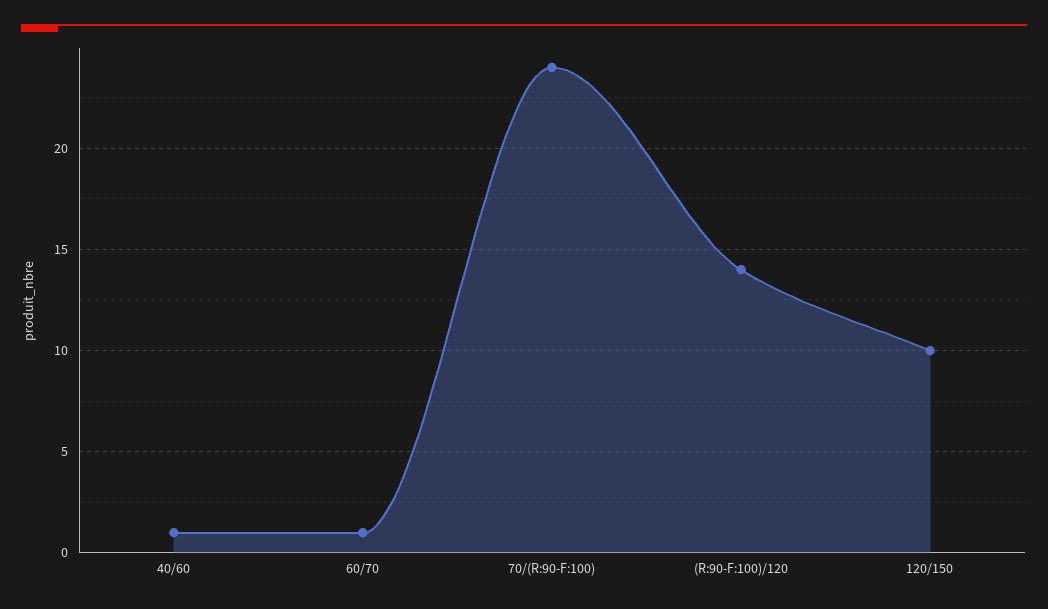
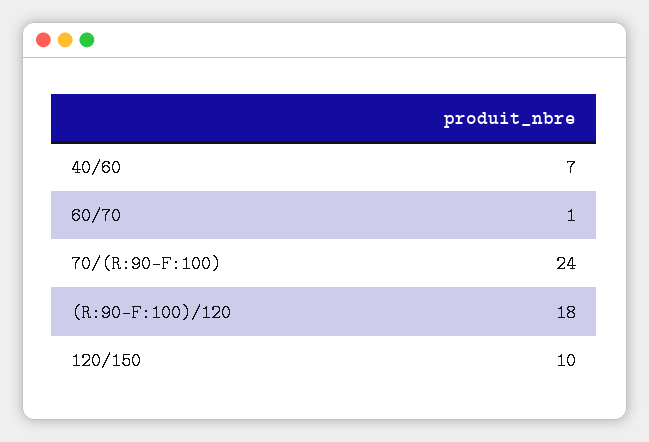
  {
-   "40/60": 1,
+   "40/60": 7,
    "60/70": 1,
    "70/(R:90-F:100)": 24,
-   "(R:90-F:100)/120": 14,
+   "(R:90-F:100)/120": 18,
    "120/150": 10
  }

